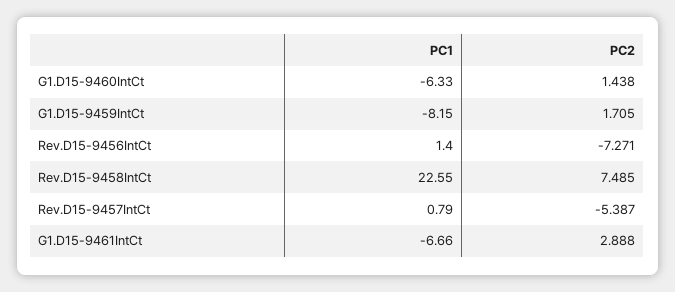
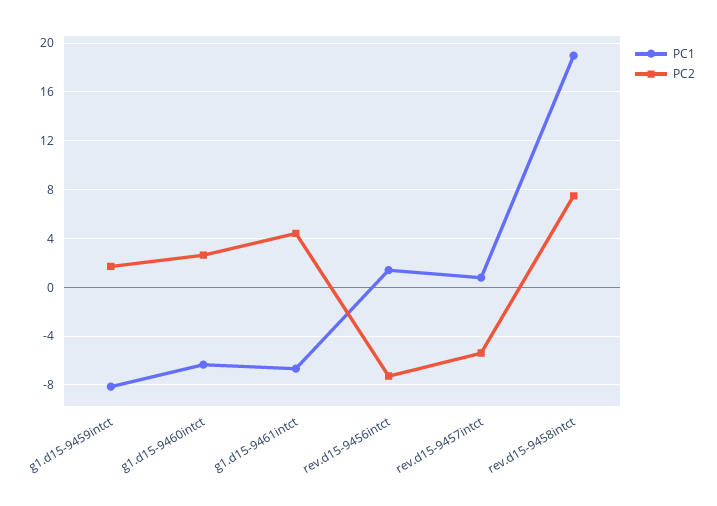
  {
    "PC1": {
      "G1.D15-9460IntCt": -6.33,
      "G1.D15-9459IntCt": -8.15,
      "Rev.D15-9456IntCt": 1.4,
-     "Rev.D15-9458IntCt": 22.55,
+     "Rev.D15-9458IntCt": 19,
      "Rev.D15-9457IntCt": 0.79,
      "G1.D15-9461IntCt": -6.66
    },
    "PC2": {
-     "G1.D15-9460IntCt": 1.438,
+     "G1.D15-9460IntCt": 2.5,
      "G1.D15-9459IntCt": 1.705,
      "Rev.D15-9456IntCt": -7.271,
      "Rev.D15-9458IntCt": 7.485,
      "Rev.D15-9457IntCt": -5.387,
-     "G1.D15-9461IntCt": 2.888
+     "G1.D15-9461IntCt": 4.5
    }
  }

